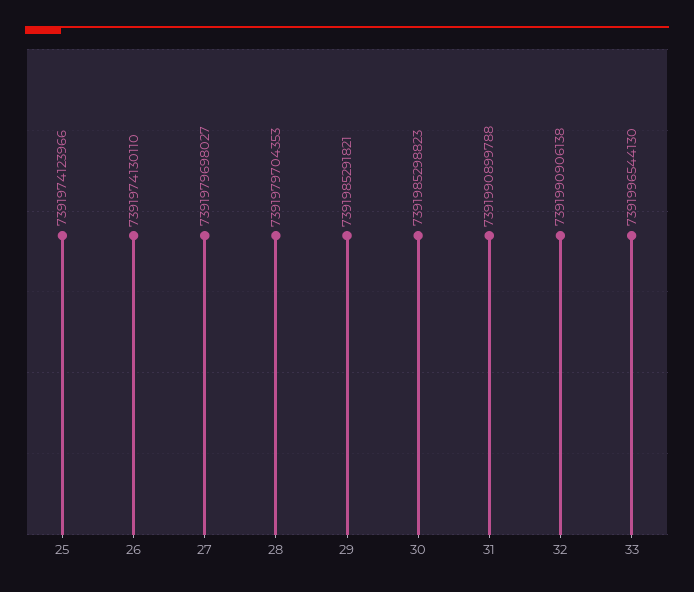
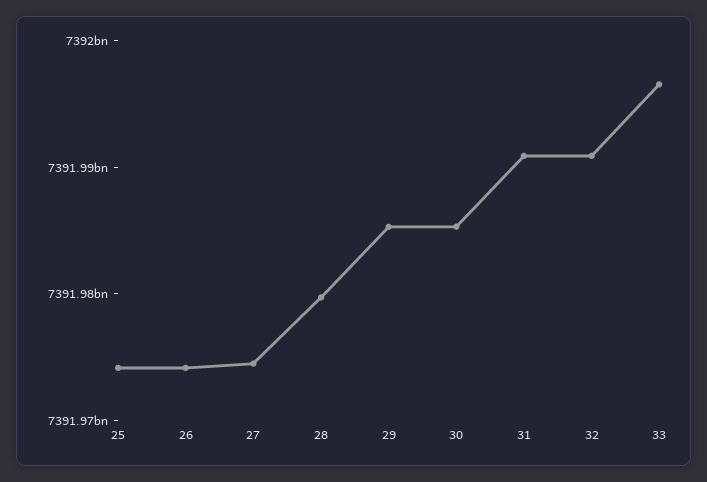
  {
    "25": 7391974123966,
    "26": 7391974130110,
-   "27": 7391979698027,
+   "27": 7391974000000,
    "28": 7391979704353,
    "29": 7391985291821,
    "30": 7391985298823,
    "31": 7391990899788,
    "32": 7391990906138,
    "33": 7391996544130
  }

